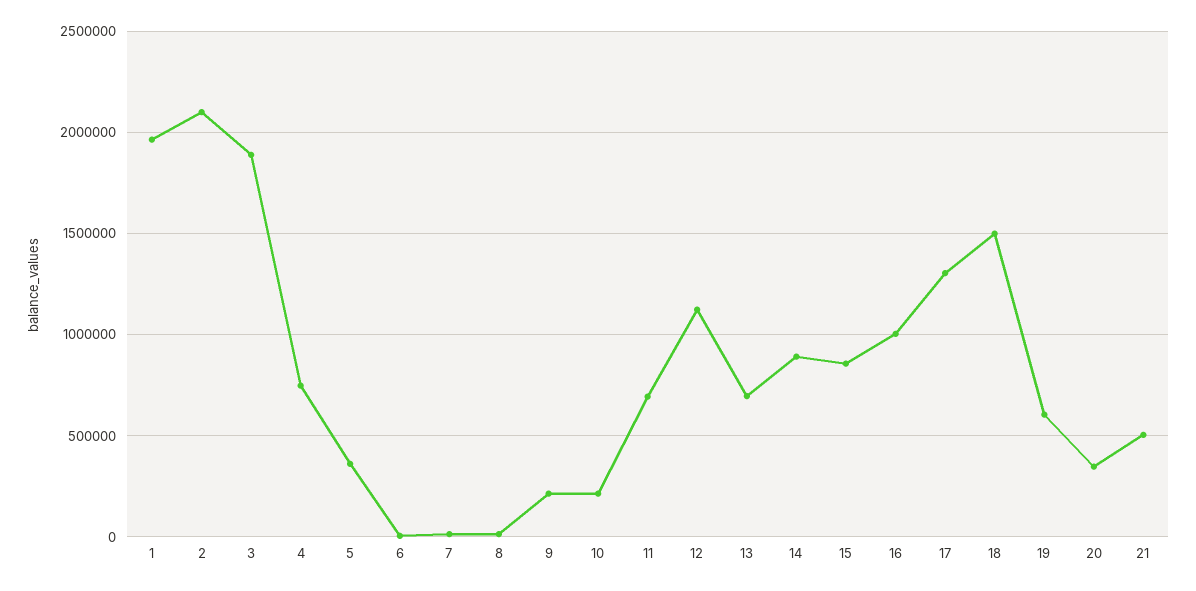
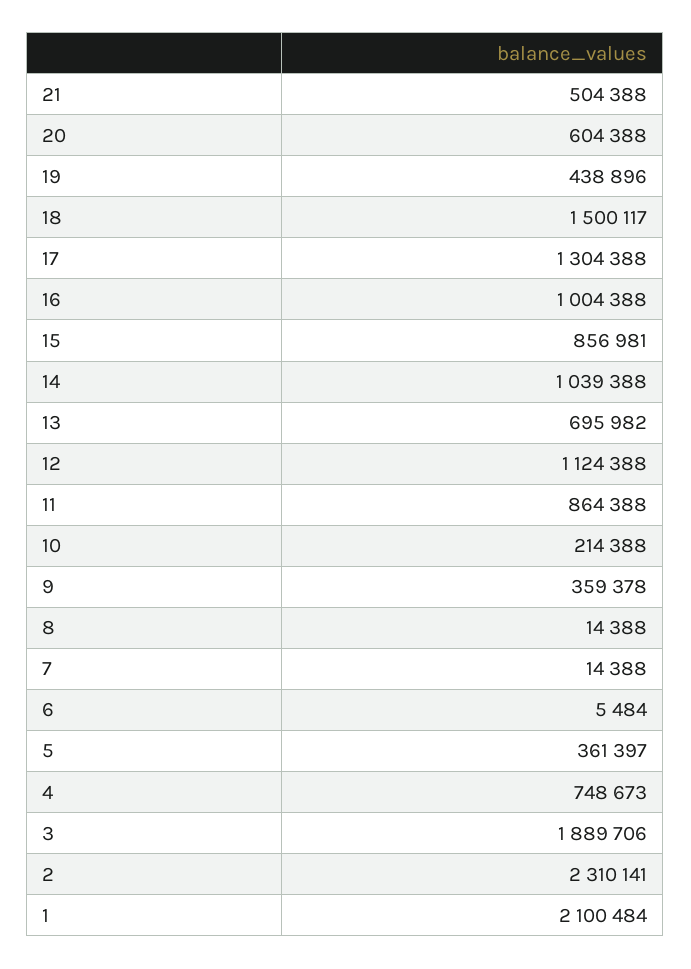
  {
-   "1": 1950000,
+   "1": 2100484,
-   "2": 2100000,
+   "2": 2310141,
    "3": 1889706,
    "4": 748673,
    "5": 361397,
    "6": 5484,
    "7": 14388,
    "8": 14388,
-   "9": 200000,
+   "9": 359378,
    "10": 214388,
-   "11": 700000,
+   "11": 864388,
    "12": 1124388,
    "13": 695982,
-   "14": 900000,
+   "14": 1039388,
    "15": 856981,
    "16": 1004388,
    "17": 1304388,
    "18": 1500117,
-   "19": 600000,
+   "19": 438896,
-   "20": 350000,
+   "20": 604388,
    "21": 504388
  }

